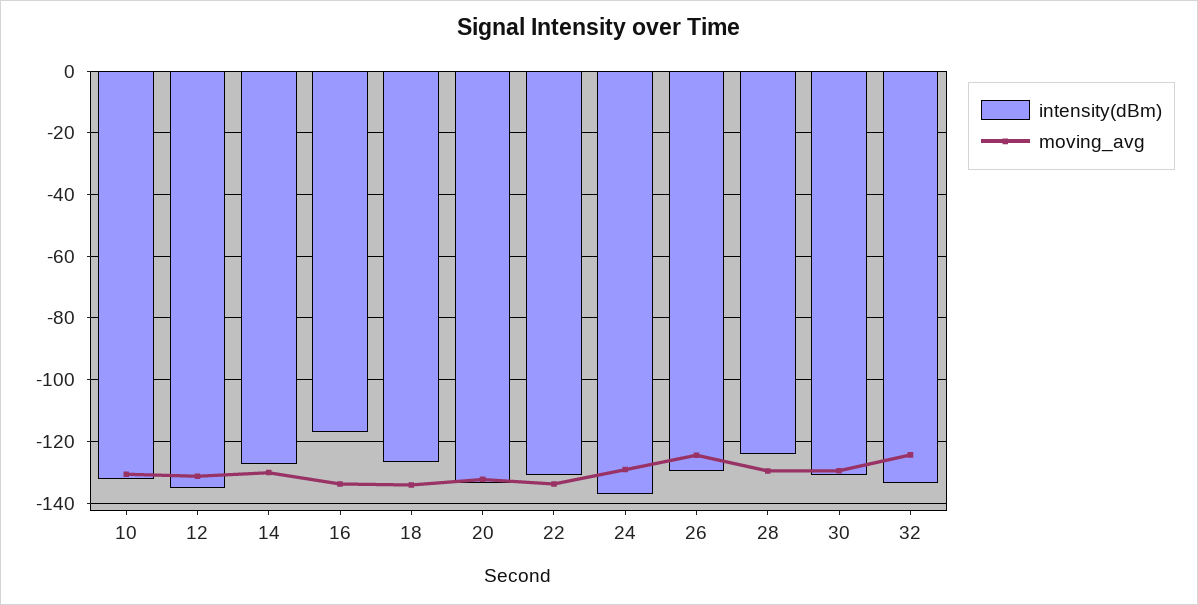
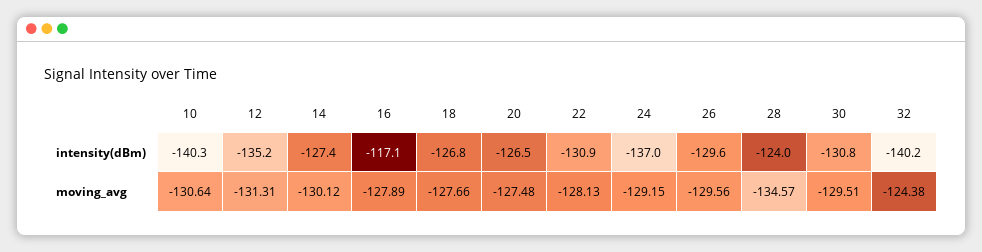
  {
    "intensity(dBm)": {
-     "10": -132,
+     "10": -140.3,
      "12": -135.2,
      "14": -127.4,
      "16": -117.1,
      "18": -126.8,
-     "20": -134,
+     "20": -126.5,
      "22": -130.9,
      "24": -137,
      "26": -129.6,
      "28": -124,
      "30": -130.8,
-     "32": -134
+     "32": -140.2
    },
    "moving_avg": {
      "10": -130.64,
      "12": -131.31,
      "14": -130.12,
-     "16": -134,
+     "16": -127.89,
-     "18": -134,
+     "18": -127.66,
-     "20": -132,
+     "20": -127.48,
-     "22": -134,
+     "22": -128.13,
      "24": -129.15,
-     "26": -124,
+     "26": -129.56,
-     "28": -130,
+     "28": -134.57,
      "30": -129.51,
      "32": -124.38
    }
  }

